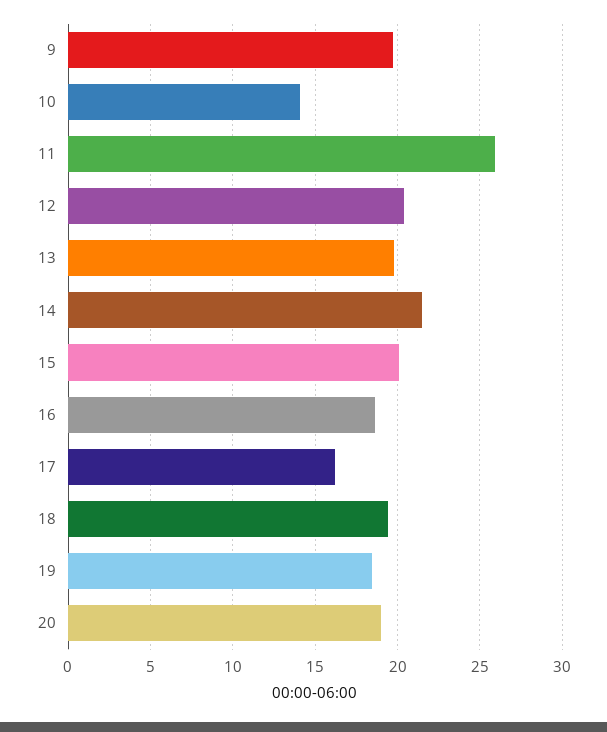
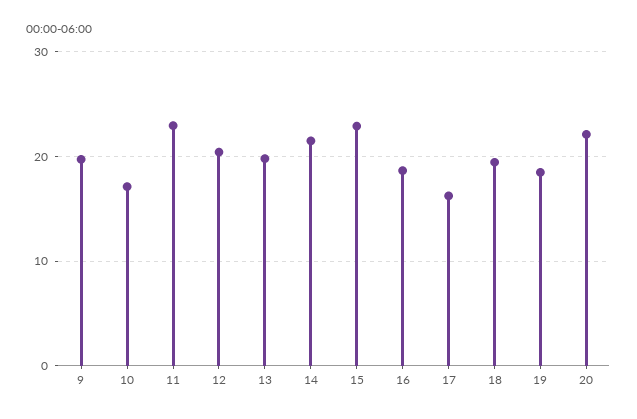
  {
    "9": 19.5,
-   "10": 14,
+   "10": 17,
-   "11": 26,
+   "11": 23,
    "12": 20.5,
    "13": 20,
    "14": 21.5,
-   "15": 20,
+   "15": 23,
    "16": 18.5,
    "17": 16,
    "18": 19.5,
    "19": 18.5,
-   "20": 19
+   "20": 22
  }

